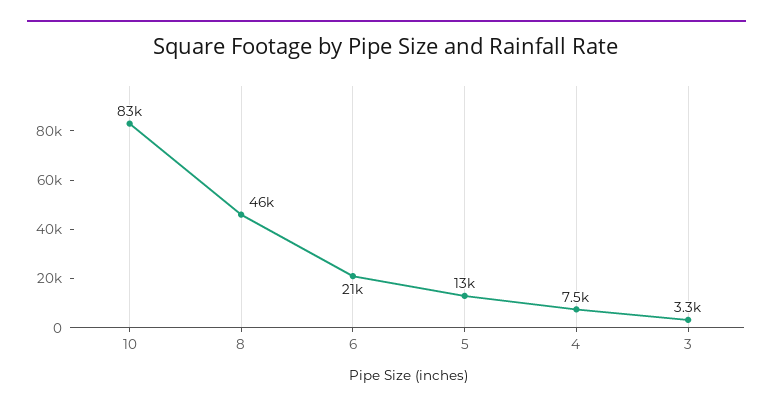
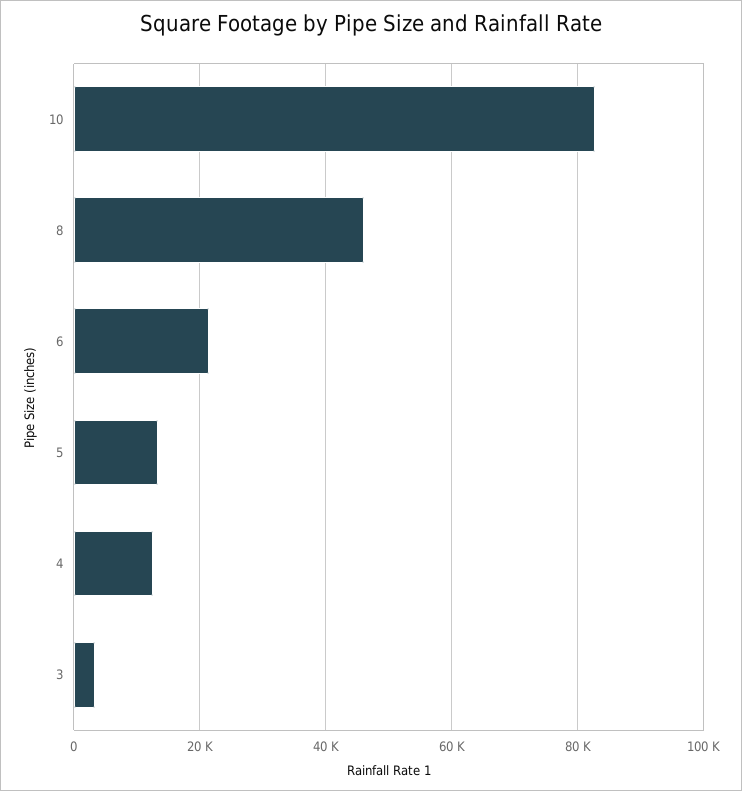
  {
    "10": 83000,
    "8": 46000,
    "6": 21000,
    "5": 13000,
-   "4": 7500,
+   "4": 12000,
    "3": 3300
  }

